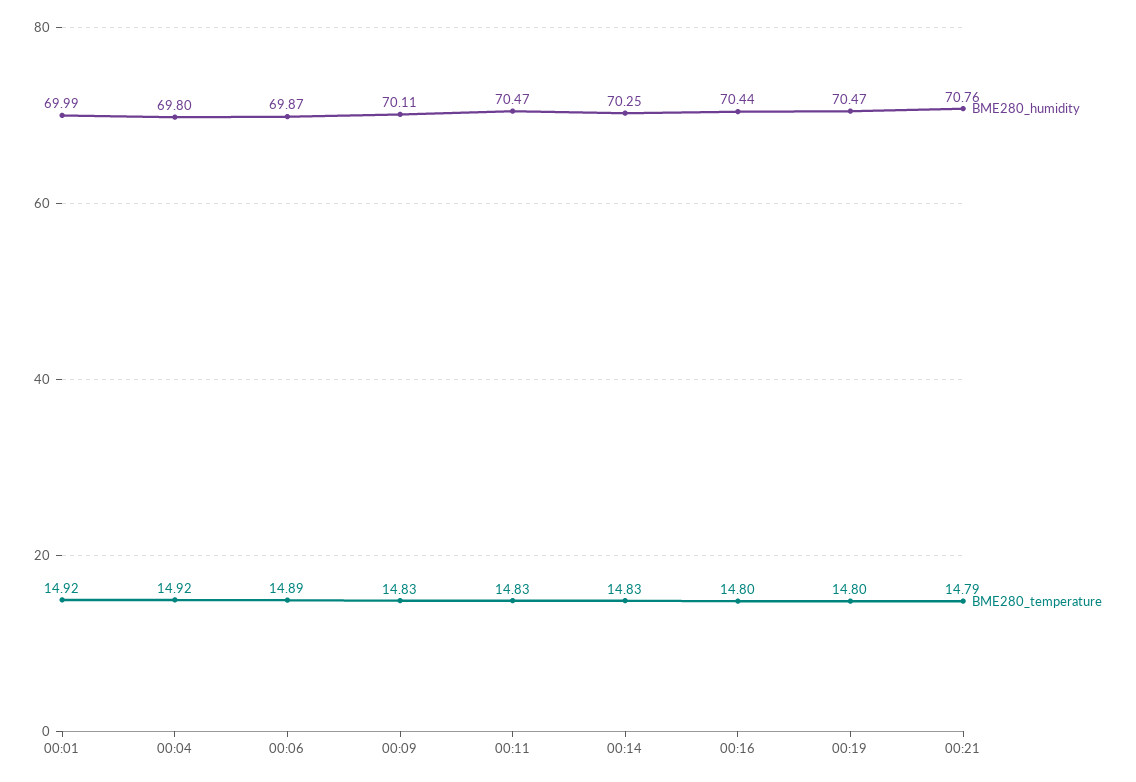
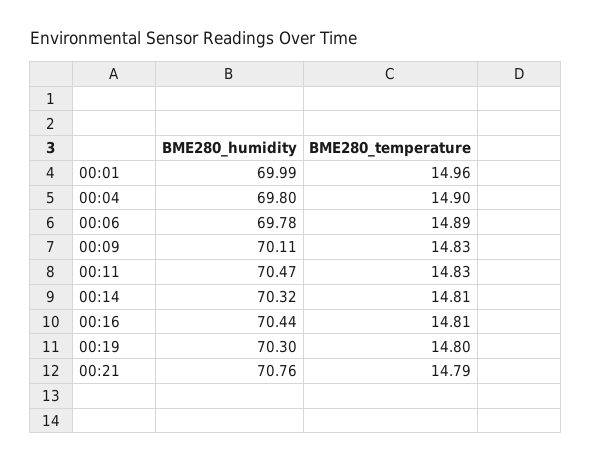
  {
    "BME280_humidity": {
      "00:01": 69.99,
      "00:04": 69.8,
-     "00:06": 69.87,
+     "00:06": 69.78,
      "00:09": 70.11,
      "00:11": 70.47,
-     "00:14": 70.25,
+     "00:14": 70.32,
      "00:16": 70.44,
-     "00:19": 70.47,
+     "00:19": 70.3,
      "00:21": 70.76
    },
    "BME280_temperature": {
-     "00:01": 14.92,
+     "00:01": 14.96,
-     "00:04": 14.92,
+     "00:04": 14.9,
      "00:06": 14.89,
      "00:09": 14.83,
      "00:11": 14.83,
-     "00:14": 14.83,
+     "00:14": 14.81,
-     "00:16": 14.8,
+     "00:16": 14.81,
      "00:19": 14.8,
      "00:21": 14.79
    }
  }

